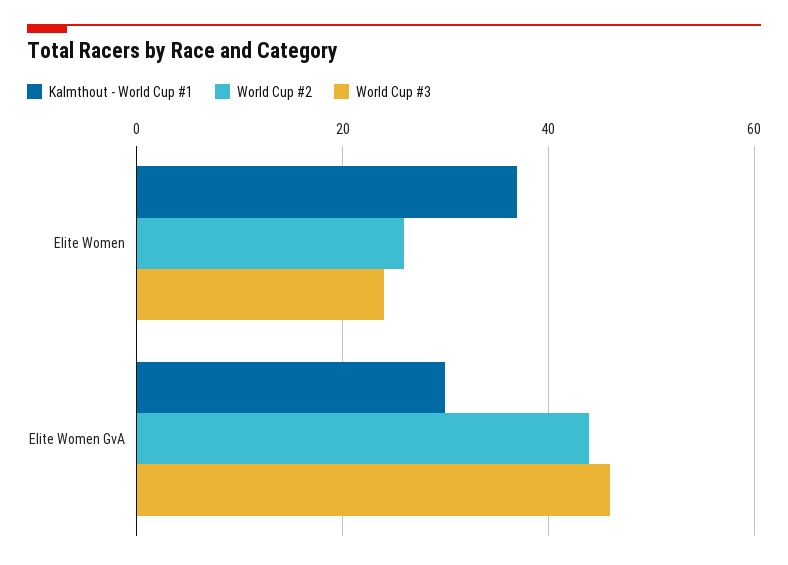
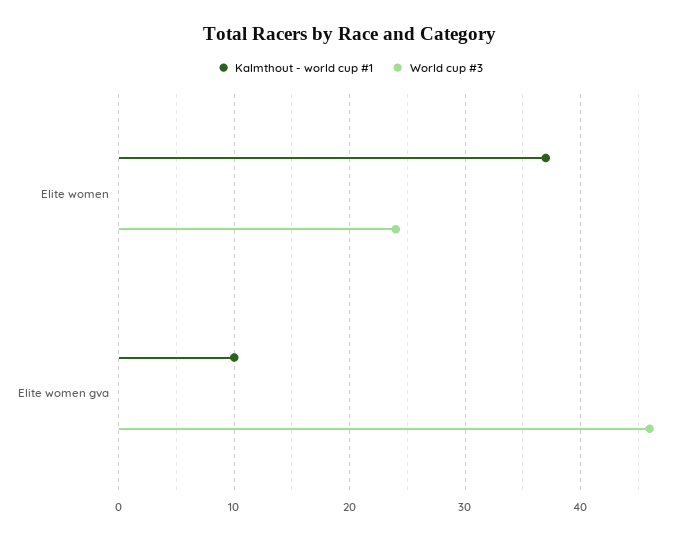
  {
    "Kalmthout - World Cup #1": {
      "Elite Women": 37,
-     "Elite Women GvA": 30
+     "Elite Women GvA": 10
    },
-   "World Cup #2": {
-     "Elite Women": 25,
-     "Elite Women GvA": 45
-   },
    "World Cup #3": {
      "Elite Women": 24,
      "Elite Women GvA": 46
    }
  }

